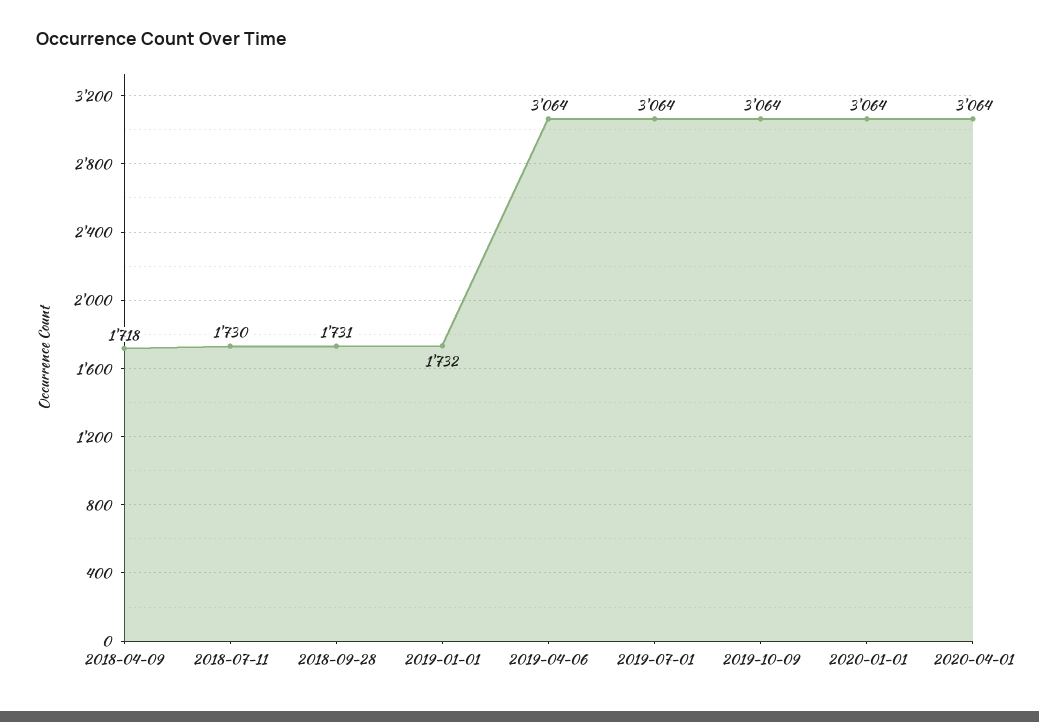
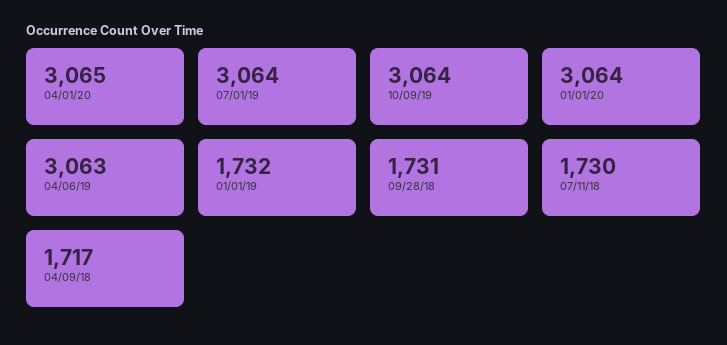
  {
-   "2018-04-09": 1718,
+   "2018-04-09": 1717,
    "2018-07-11": 1730,
    "2018-09-28": 1731,
    "2019-01-01": 1732,
-   "2019-04-06": 3064,
+   "2019-04-06": 3063,
    "2019-07-01": 3064,
    "2019-10-09": 3064,
    "2020-01-01": 3064,
-   "2020-04-01": 3064
+   "2020-04-01": 3065
  }

